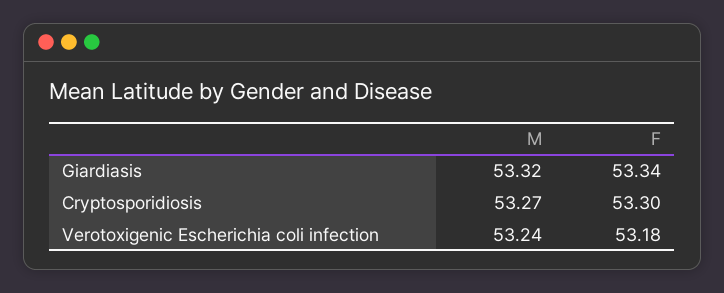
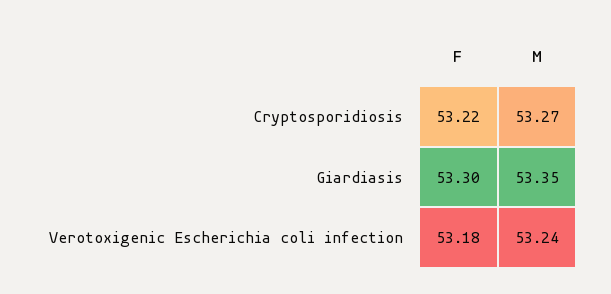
  {
    "M": {
-     "Giardiasis": 53.32,
+     "Giardiasis": 53.35,
      "Cryptosporidiosis": 53.27,
      "Verotoxigenic Escherichia coli infection": 53.24
    },
    "F": {
-     "Giardiasis": 53.34,
+     "Giardiasis": 53.3,
-     "Cryptosporidiosis": 53.3,
+     "Cryptosporidiosis": 53.22,
      "Verotoxigenic Escherichia coli infection": 53.18
    }
  }

